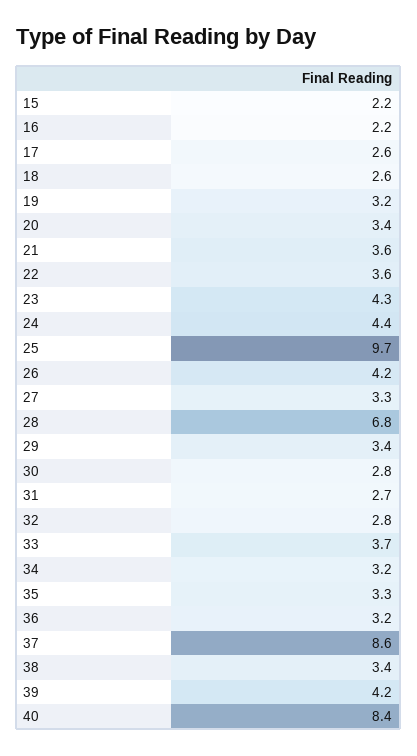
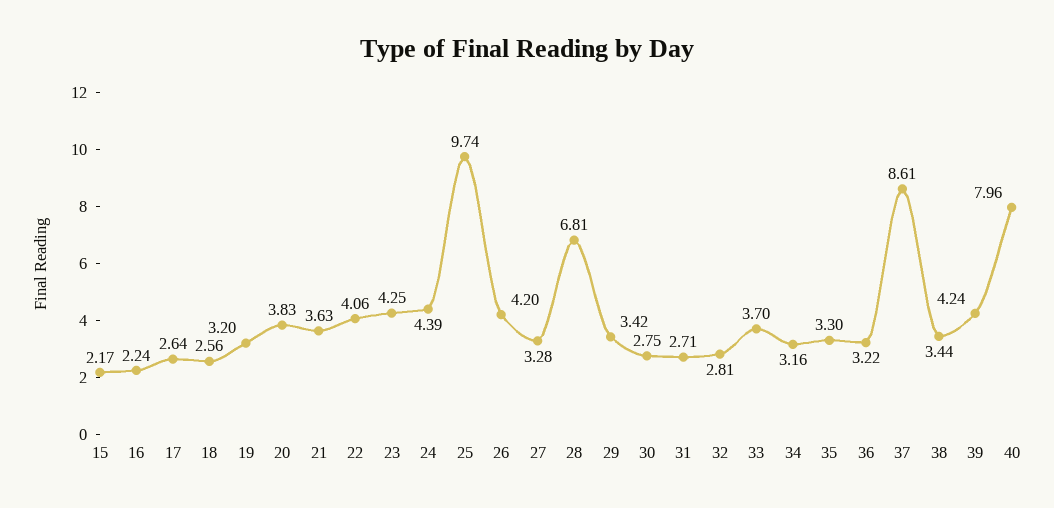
  {
    "15": 2.17,
    "16": 2.24,
    "17": 2.64,
    "18": 2.56,
    "19": 3.2,
-   "20": 3.4,
+   "20": 3.83,
    "21": 3.63,
-   "22": 3.6,
+   "22": 4.06,
    "23": 4.25,
    "24": 4.39,
    "25": 9.74,
    "26": 4.2,
    "27": 3.28,
    "28": 6.81,
    "29": 3.42,
    "30": 2.75,
    "31": 2.71,
    "32": 2.81,
    "33": 3.7,
    "34": 3.16,
    "35": 3.3,
    "36": 3.22,
    "37": 8.61,
    "38": 3.44,
    "39": 4.24,
-   "40": 8.4
+   "40": 7.96
  }

